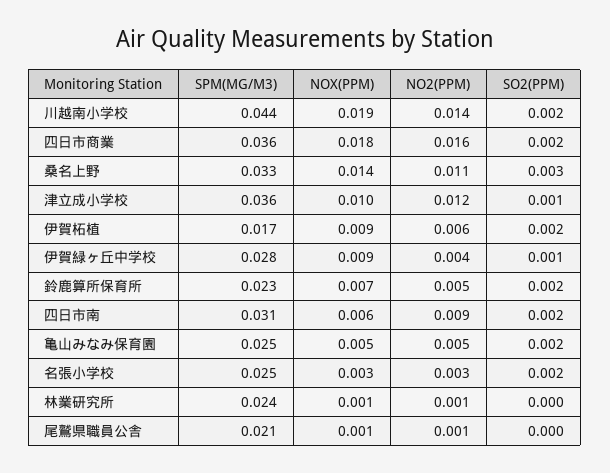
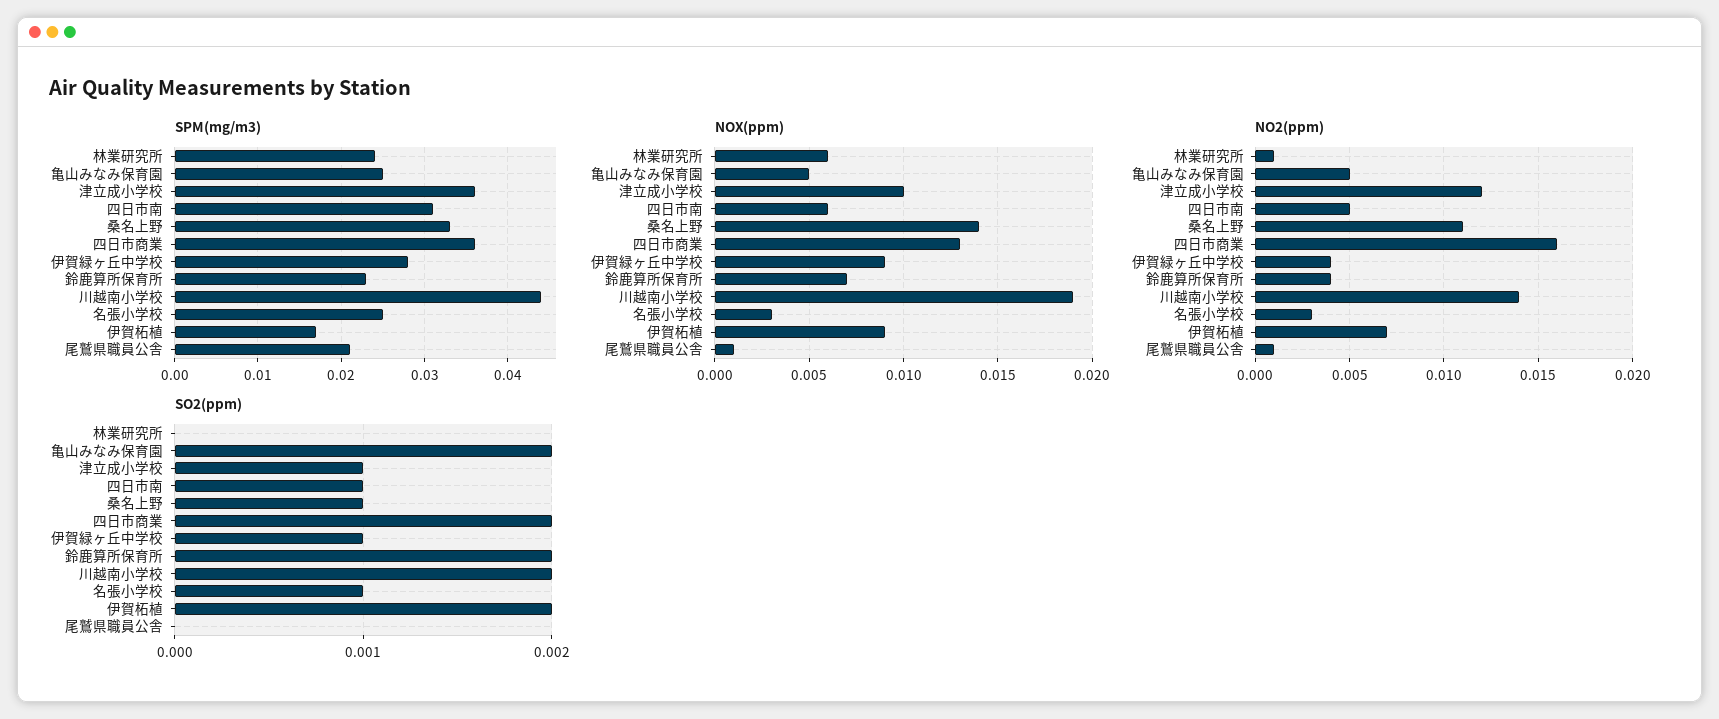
  {
    "SPM(MG/M3)": {
      "川越南小学校": 0.044,
      "四日市商業": 0.036,
      "桑名上野": 0.033,
      "津立成小学校": 0.036,
      "伊賀柘植": 0.017,
      "伊賀緑ヶ丘中学校": 0.028,
      "鈴鹿算所保育所": 0.023,
      "四日市南": 0.031,
      "亀山みなみ保育園": 0.025,
      "名張小学校": 0.025,
      "林業研究所": 0.024,
      "尾鷲県職員公舎": 0.021
    },
    "NOX(PPM)": {
      "川越南小学校": 0.019,
-     "四日市商業": 0.018,
+     "四日市商業": 0.013,
      "桑名上野": 0.014,
      "津立成小学校": 0.01,
      "伊賀柘植": 0.009,
      "伊賀緑ヶ丘中学校": 0.009,
      "鈴鹿算所保育所": 0.007,
      "四日市南": 0.006,
      "亀山みなみ保育園": 0.005,
      "名張小学校": 0.003,
-     "林業研究所": 0.001,
+     "林業研究所": 0.006,
      "尾鷲県職員公舎": 0.001
    },
    "NO2(PPM)": {
      "川越南小学校": 0.014,
      "四日市商業": 0.016,
      "桑名上野": 0.011,
      "津立成小学校": 0.012,
-     "伊賀柘植": 0.006,
+     "伊賀柘植": 0.007,
      "伊賀緑ヶ丘中学校": 0.004,
-     "鈴鹿算所保育所": 0.005,
+     "鈴鹿算所保育所": 0.004,
-     "四日市南": 0.009,
+     "四日市南": 0.005,
      "亀山みなみ保育園": 0.005,
      "名張小学校": 0.003,
      "林業研究所": 0.001,
      "尾鷲県職員公舎": 0.001
    },
    "SO2(PPM)": {
      "川越南小学校": 0.002,
      "四日市商業": 0.002,
-     "桑名上野": 0.003,
+     "桑名上野": 0.001,
      "津立成小学校": 0.001,
      "伊賀柘植": 0.002,
      "伊賀緑ヶ丘中学校": 0.001,
      "鈴鹿算所保育所": 0.002,
-     "四日市南": 0.002,
+     "四日市南": 0.001,
      "亀山みなみ保育園": 0.002,
-     "名張小学校": 0.002,
+     "名張小学校": 0.001,
      "林業研究所": 0,
      "尾鷲県職員公舎": 0
    }
  }

